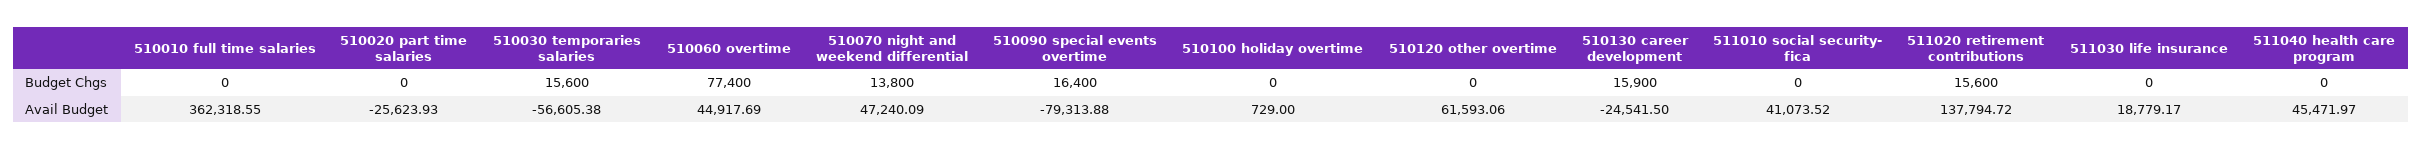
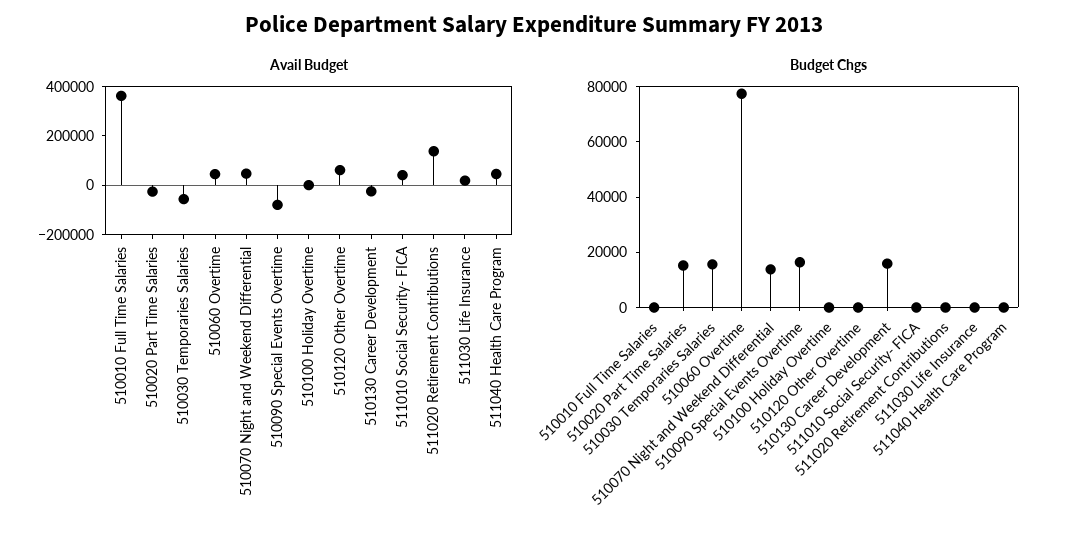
  {
    "Budget Chgs": {
      "510010 full time salaries": 0,
-     "510020 part time salaries": 0,
+     "510020 part time salaries": 15000,
      "510030 temporaries salaries": 15600,
      "510060 overtime": 77400,
      "510070 night and weekend differential": 13800,
      "510090 special events overtime": 16400,
      "510100 holiday overtime": 0,
      "510120 other overtime": 0,
      "510130 career development": 15900,
      "511010 social security- fica": 0,
-     "511020 retirement contributions": 15600,
+     "511020 retirement contributions": 0,
      "511030 life insurance": 0,
      "511040 health care program": 0
    },
    "Avail Budget": {
      "510010 full time salaries": 362318.55,
      "510020 part time salaries": -25623.93,
      "510030 temporaries salaries": -56605.38,
      "510060 overtime": 44917.69,
      "510070 night and weekend differential": 47240.09,
      "510090 special events overtime": -79313.88,
      "510100 holiday overtime": 729,
      "510120 other overtime": 61593.06,
      "510130 career development": -24541.5,
      "511010 social security- fica": 41073.52,
      "511020 retirement contributions": 137794.72,
      "511030 life insurance": 18779.17,
      "511040 health care program": 45471.97
    }
  }

